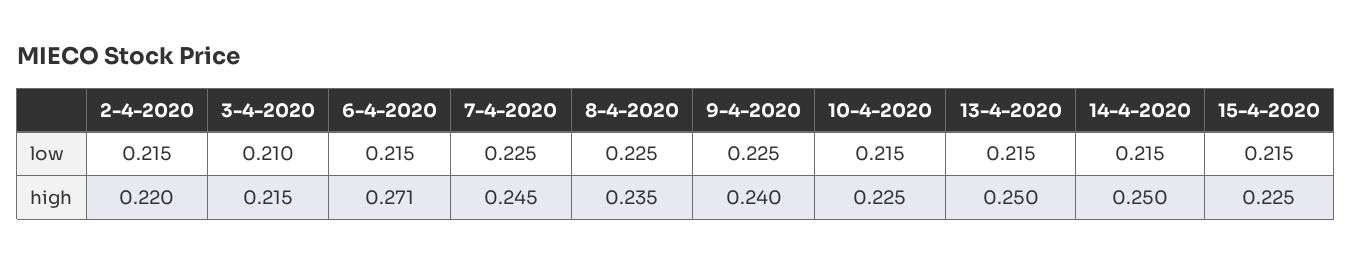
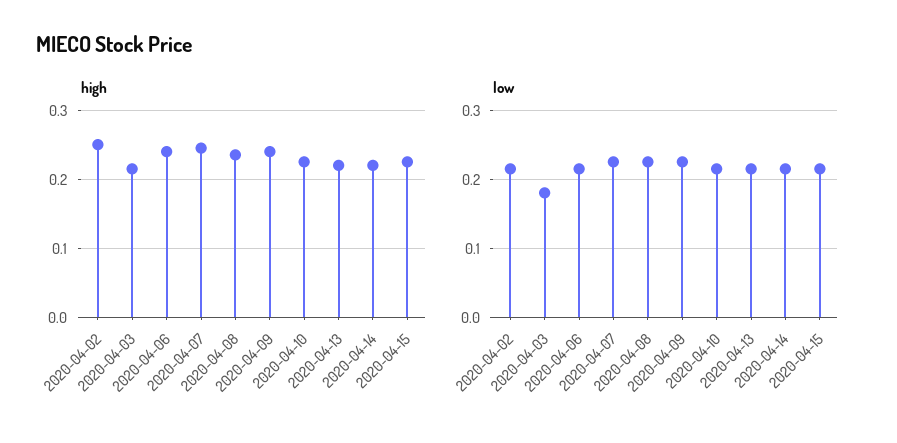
  {
    "low": {
      "2-4-2020": 0.215,
-     "3-4-2020": 0.21,
+     "3-4-2020": 0.18,
      "6-4-2020": 0.215,
      "7-4-2020": 0.225,
      "8-4-2020": 0.225,
      "9-4-2020": 0.225,
      "10-4-2020": 0.215,
      "13-4-2020": 0.215,
      "14-4-2020": 0.215,
      "15-4-2020": 0.215
    },
    "high": {
-     "2-4-2020": 0.22,
+     "2-4-2020": 0.25,
      "3-4-2020": 0.215,
-     "6-4-2020": 0.271,
+     "6-4-2020": 0.24,
      "7-4-2020": 0.245,
      "8-4-2020": 0.235,
      "9-4-2020": 0.24,
      "10-4-2020": 0.225,
-     "13-4-2020": 0.25,
+     "13-4-2020": 0.22,
-     "14-4-2020": 0.25,
+     "14-4-2020": 0.22,
      "15-4-2020": 0.225
    }
  }

